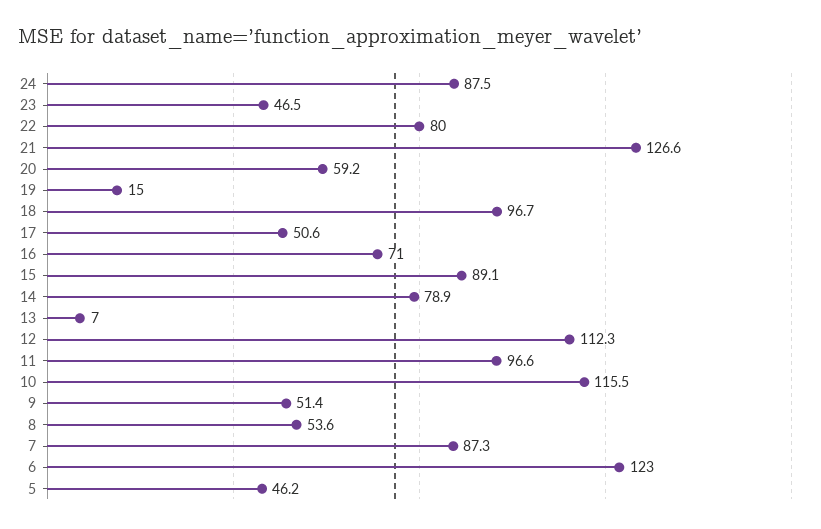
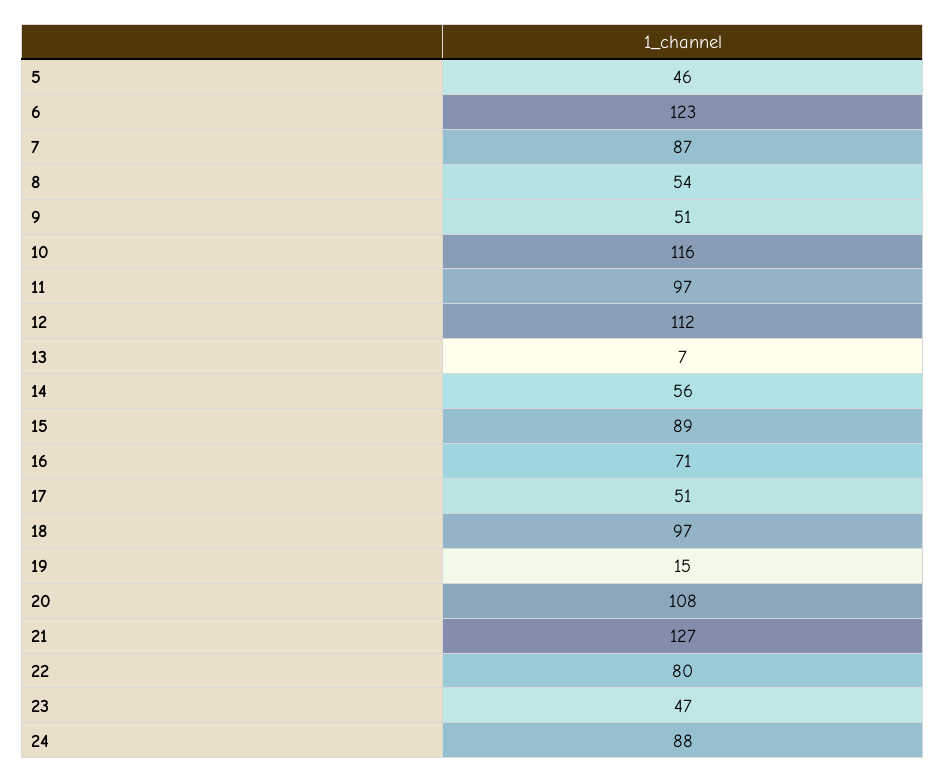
  {
    "24": 87.5,
    "23": 46.5,
    "22": 80,
    "21": 126.6,
-   "20": 59.2,
+   "20": 108,
    "19": 15,
    "18": 96.7,
    "17": 50.6,
    "16": 71,
    "15": 89.1,
-   "14": 78.9,
+   "14": 56,
    "13": 7,
    "12": 112.3,
    "11": 96.6,
    "10": 115.5,
    "9": 51.4,
    "8": 53.6,
    "7": 87.3,
    "6": 123,
    "5": 46.2
  }

